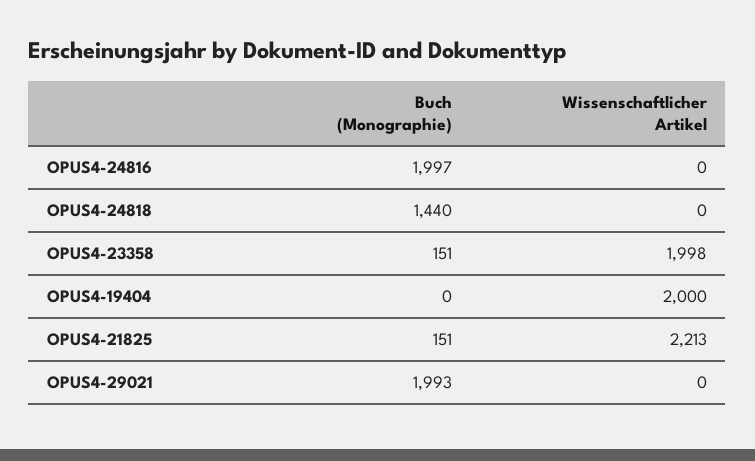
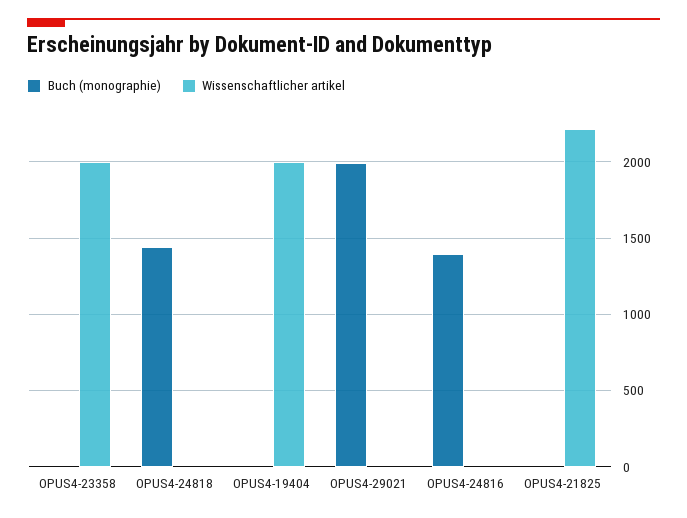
  {
    "Buch (Monographie)": {
-     "OPUS4-24816": 1997,
+     "OPUS4-24816": 1400,
      "OPUS4-24818": 1440,
-     "OPUS4-23358": 151,
+     "OPUS4-23358": 0,
      "OPUS4-19404": 0,
-     "OPUS4-21825": 151,
+     "OPUS4-21825": 0,
      "OPUS4-29021": 1993
    },
    "Wissenschaftlicher Artikel": {
      "OPUS4-24816": 0,
      "OPUS4-24818": 0,
      "OPUS4-23358": 1998,
      "OPUS4-19404": 2000,
      "OPUS4-21825": 2213,
      "OPUS4-29021": 0
    }
  }

